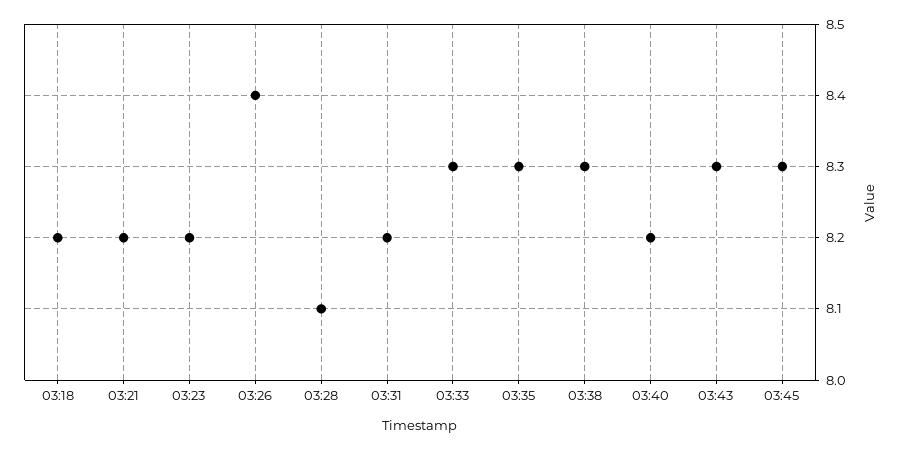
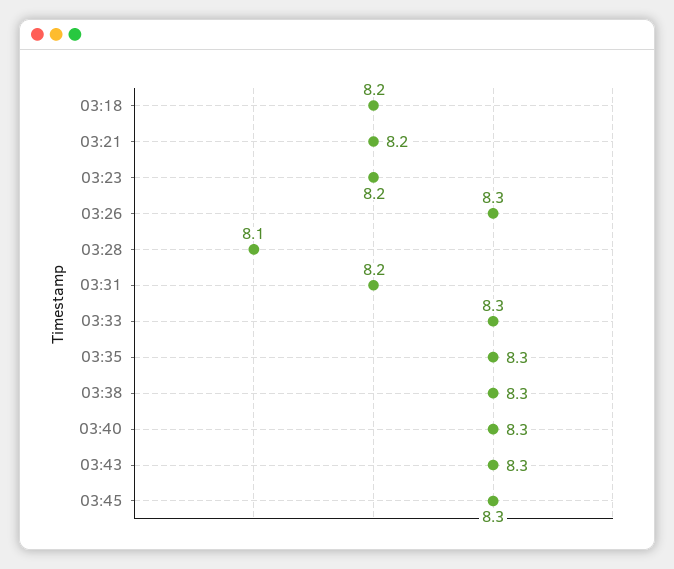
  {
    "03:18": 8.2,
    "03:21": 8.2,
    "03:23": 8.2,
-   "03:26": 8.4,
+   "03:26": 8.3,
    "03:28": 8.1,
    "03:31": 8.2,
    "03:33": 8.3,
    "03:35": 8.3,
    "03:38": 8.3,
-   "03:40": 8.2,
+   "03:40": 8.3,
    "03:43": 8.3,
    "03:45": 8.3
  }

